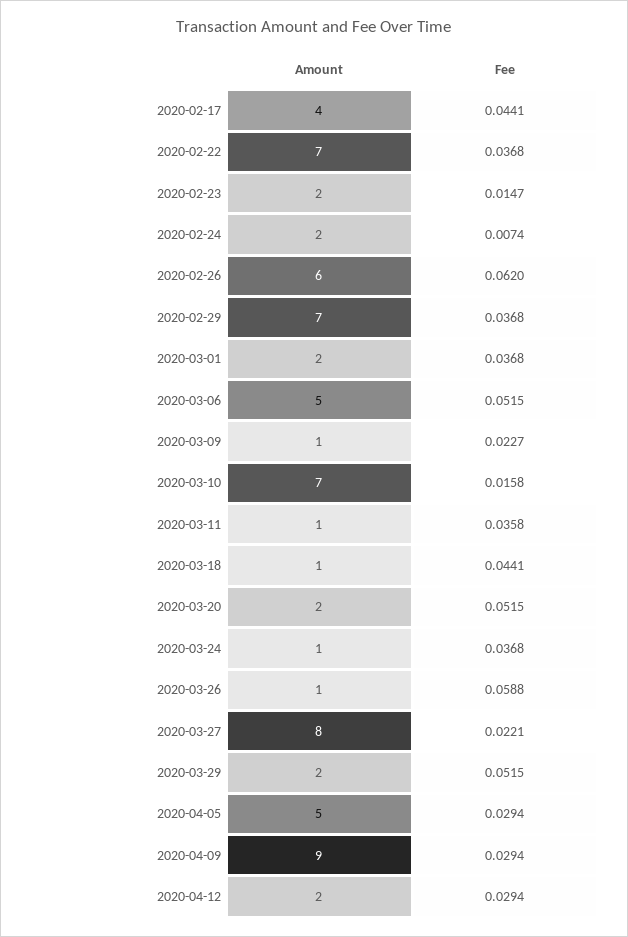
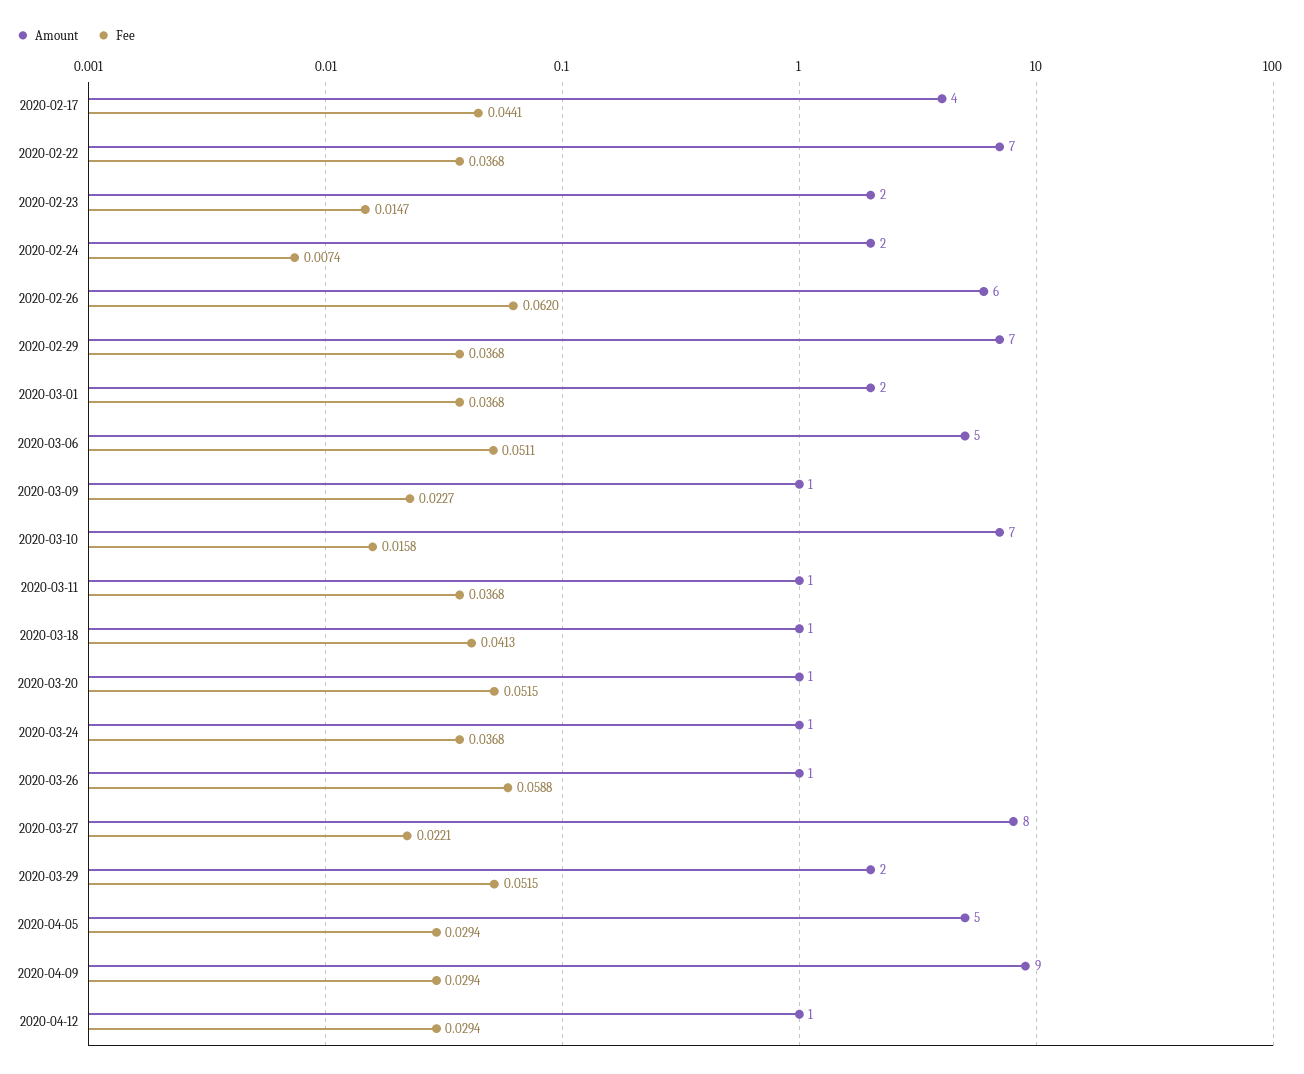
  {
    "Amount": {
      "2020-02-17": 4,
      "2020-02-22": 7,
      "2020-02-23": 2,
      "2020-02-24": 2,
      "2020-02-26": 6,
      "2020-02-29": 7,
      "2020-03-01": 2,
      "2020-03-06": 5,
      "2020-03-09": 1,
      "2020-03-10": 7,
      "2020-03-11": 1,
      "2020-03-18": 1,
-     "2020-03-20": 2,
+     "2020-03-20": 1,
      "2020-03-24": 1,
      "2020-03-26": 1,
      "2020-03-27": 8,
      "2020-03-29": 2,
      "2020-04-05": 5,
      "2020-04-09": 9,
-     "2020-04-12": 2
+     "2020-04-12": 1
    },
    "Fee": {
      "2020-02-17": 0.0441,
      "2020-02-22": 0.0368,
      "2020-02-23": 0.0147,
      "2020-02-24": 0.0074,
      "2020-02-26": 0.062,
      "2020-02-29": 0.0368,
      "2020-03-01": 0.0368,
-     "2020-03-06": 0.0515,
+     "2020-03-06": 0.0511,
      "2020-03-09": 0.0227,
      "2020-03-10": 0.0158,
-     "2020-03-11": 0.0358,
+     "2020-03-11": 0.0368,
-     "2020-03-18": 0.0441,
+     "2020-03-18": 0.0413,
      "2020-03-20": 0.0515,
      "2020-03-24": 0.0368,
      "2020-03-26": 0.0588,
      "2020-03-27": 0.0221,
      "2020-03-29": 0.0515,
      "2020-04-05": 0.0294,
      "2020-04-09": 0.0294,
      "2020-04-12": 0.0294
    }
  }

